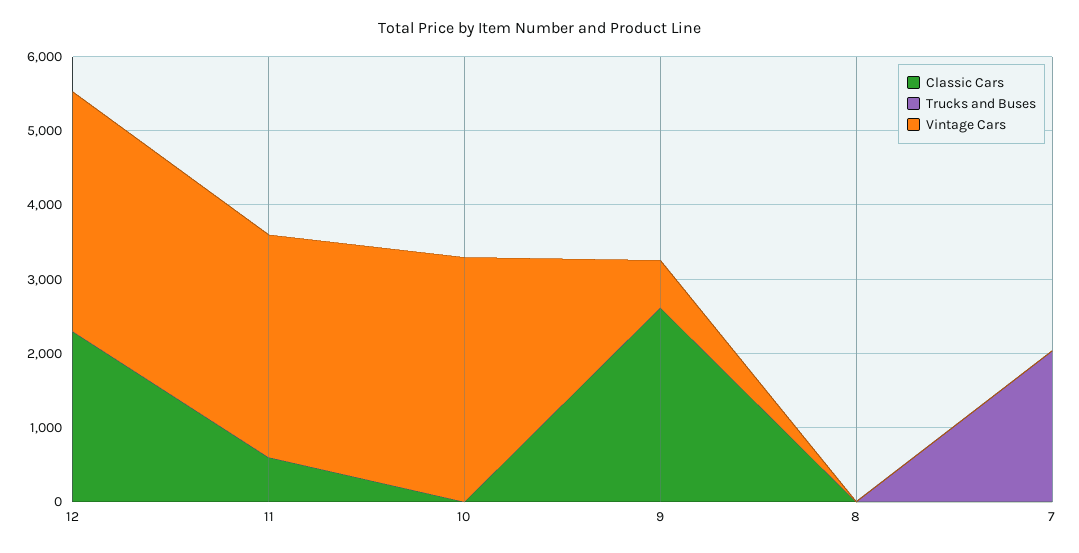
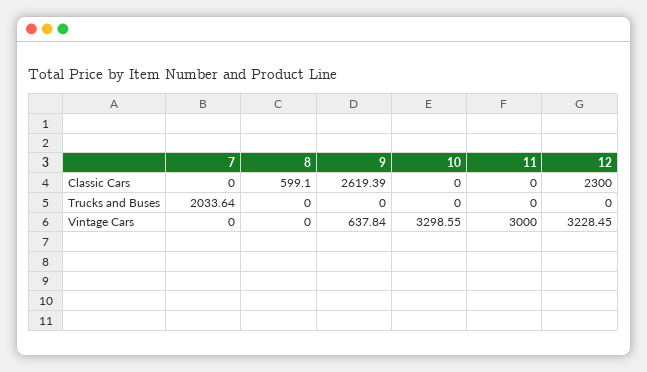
  {
    "Classic Cars": {
      "12": 2300,
-     "11": 600,
+     "11": 0,
      "10": 0,
      "9": 2619.39,
-     "8": 0,
+     "8": 599.1,
      "7": 0
    },
    "Trucks and Buses": {
      "12": 0,
      "11": 0,
      "10": 0,
      "9": 0,
      "8": 0,
      "7": 2033.64
    },
    "Vintage Cars": {
      "12": 3228.45,
      "11": 3000,
      "10": 3298.55,
      "9": 637.84,
      "8": 0,
      "7": 0
    }
  }

